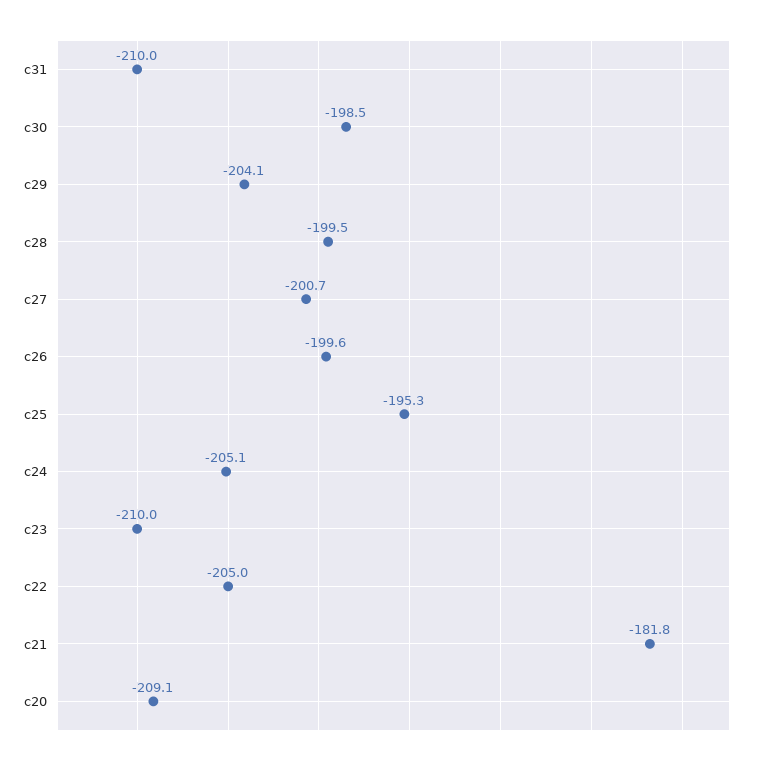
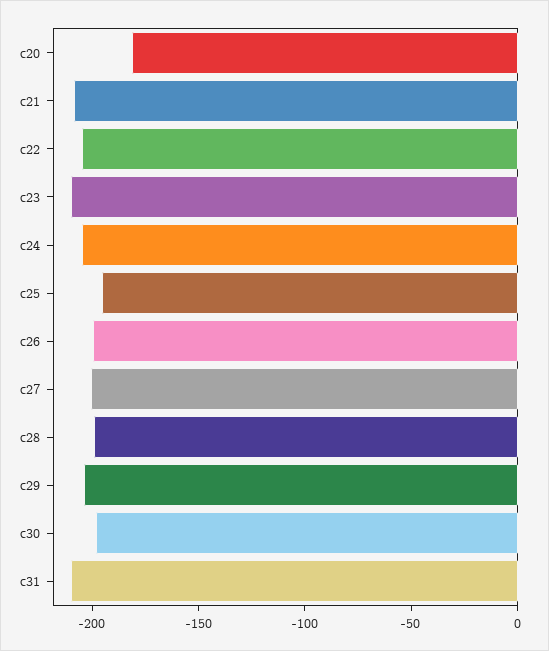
  {
    "c31": -210,
    "c30": -198.5,
    "c29": -204.1,
    "c28": -199.5,
    "c27": -200.7,
    "c26": -199.6,
    "c25": -195.3,
    "c24": -205.1,
    "c23": -210,
    "c22": -205,
-   "c21": -181.8,
+   "c21": -210,
-   "c20": -209.1
+   "c20": -180
  }

